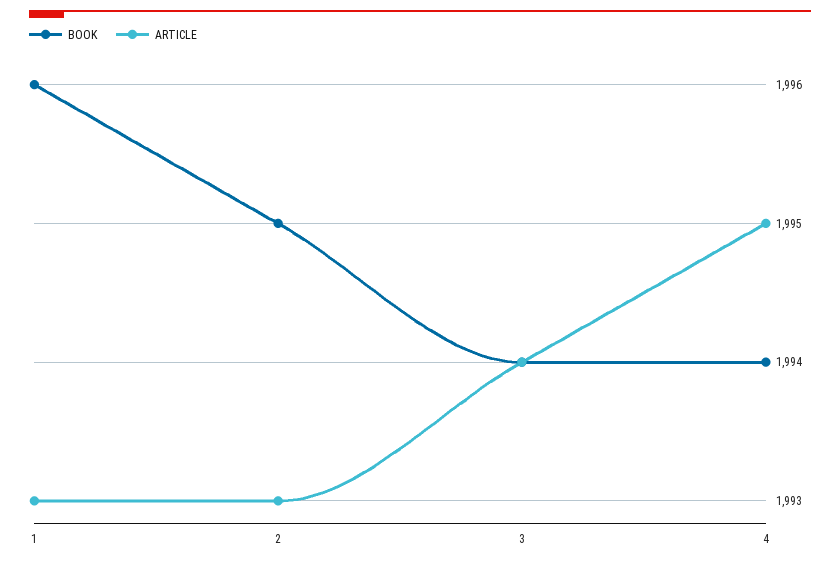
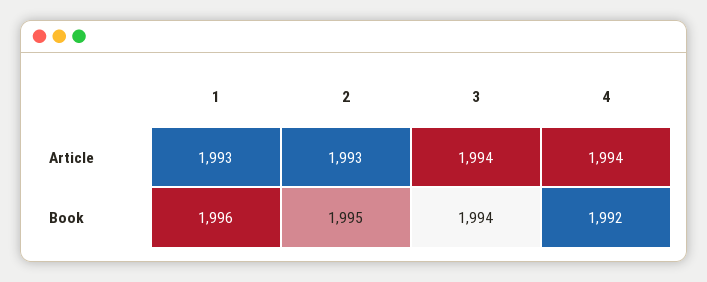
  {
    "BOOK": {
      "1": 1996,
      "2": 1995,
      "3": 1994,
-     "4": 1994
+     "4": 1992
    },
    "ARTICLE": {
      "1": 1993,
      "2": 1993,
      "3": 1994,
-     "4": 1995
+     "4": 1994
    }
  }

